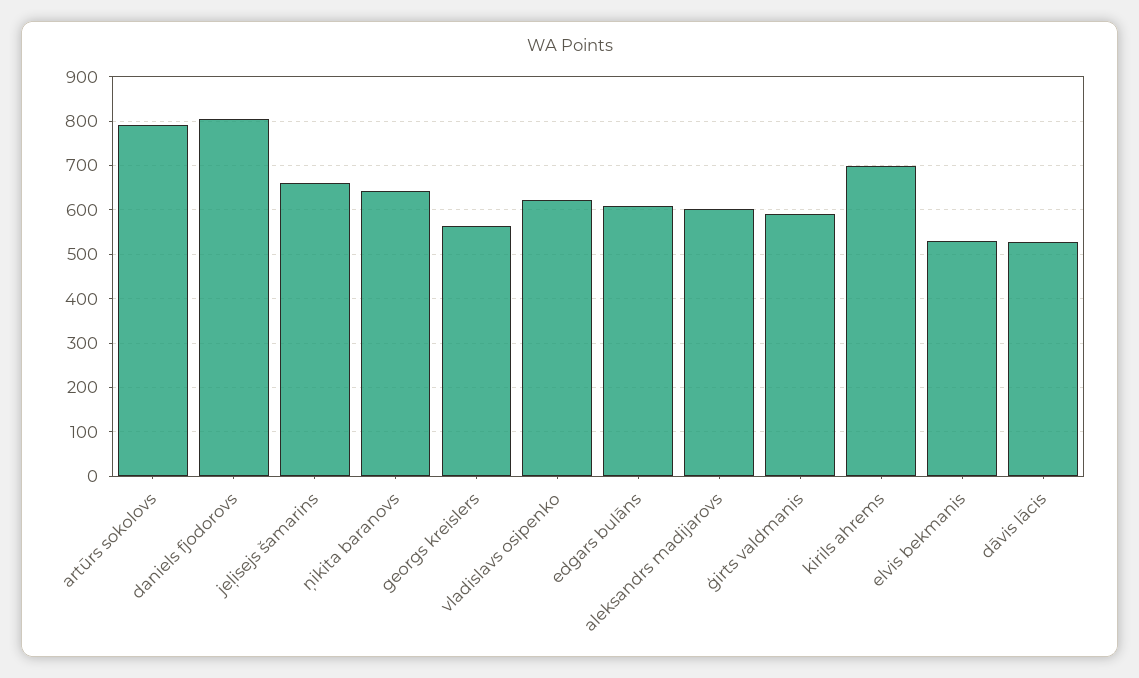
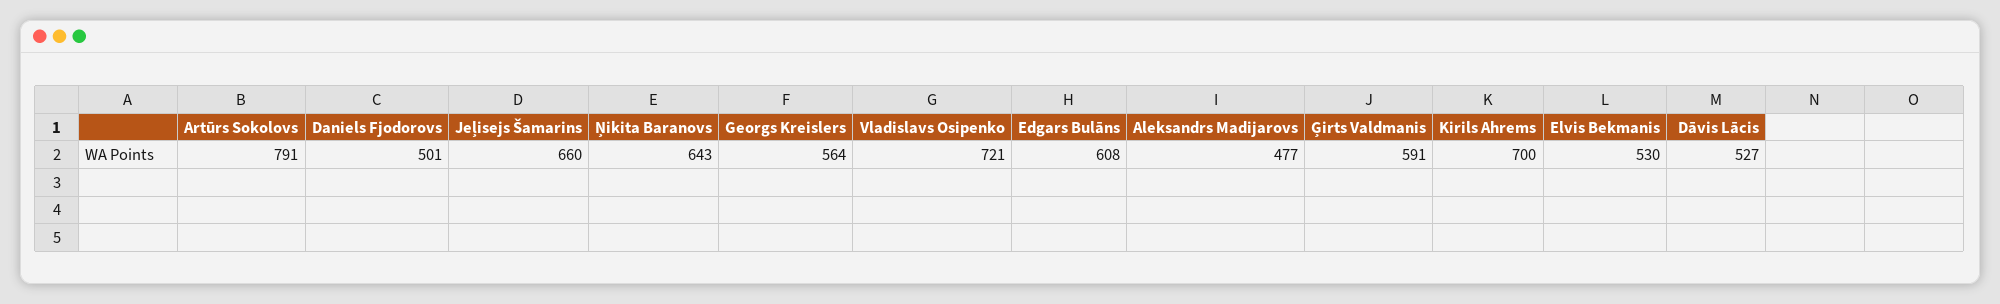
  {
    "artūrs sokolovs": 791,
-   "daniels fjodorovs": 800,
+   "daniels fjodorovs": 501,
    "jeļisejs šamarins": 660,
    "ņikita baranovs": 643,
    "georgs kreislers": 564,
-   "vladislavs osipenko": 620,
+   "vladislavs osipenko": 721,
    "edgars bulāns": 608,
-   "aleksandrs madijarovs": 600,
+   "aleksandrs madijarovs": 477,
    "ģirts valdmanis": 591,
    "kirils ahrems": 700,
    "elvis bekmanis": 530,
    "dāvis lācis": 527
  }

